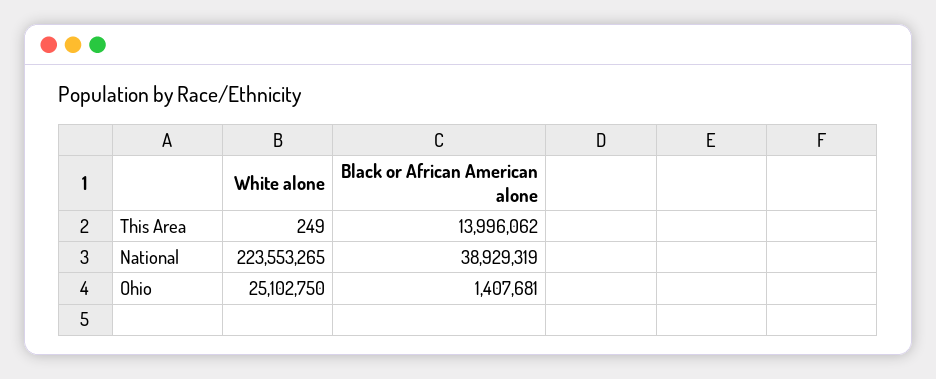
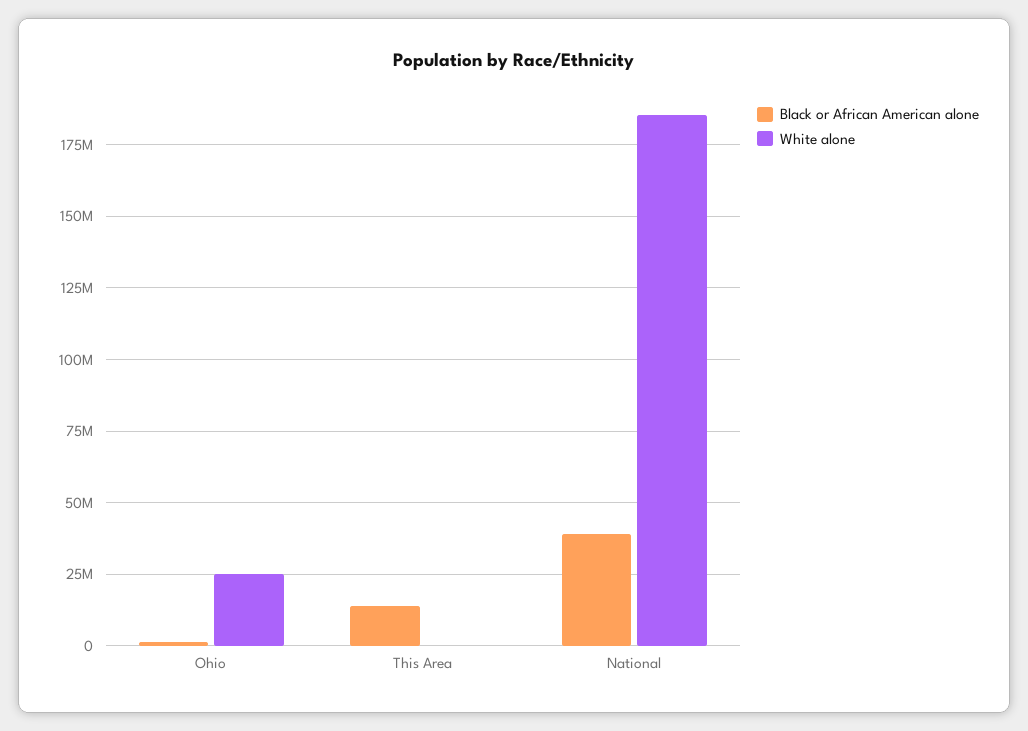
  {
    "White alone": {
      "This Area": 249,
-     "National": 223553265,
+     "National": 185000000,
      "Ohio": 25102750
    },
    "Black or African American alone": {
      "This Area": 13996062,
      "National": 38929319,
      "Ohio": 1407681
    }
  }

